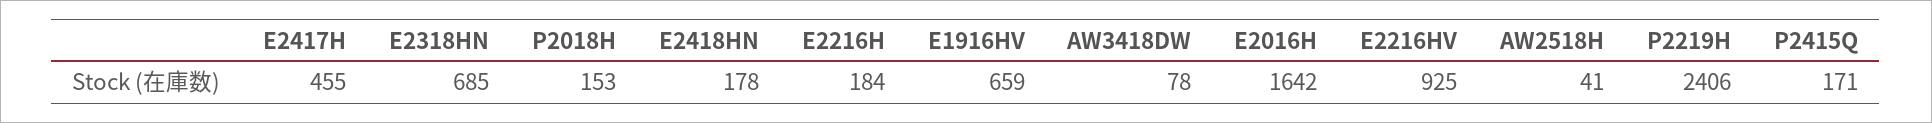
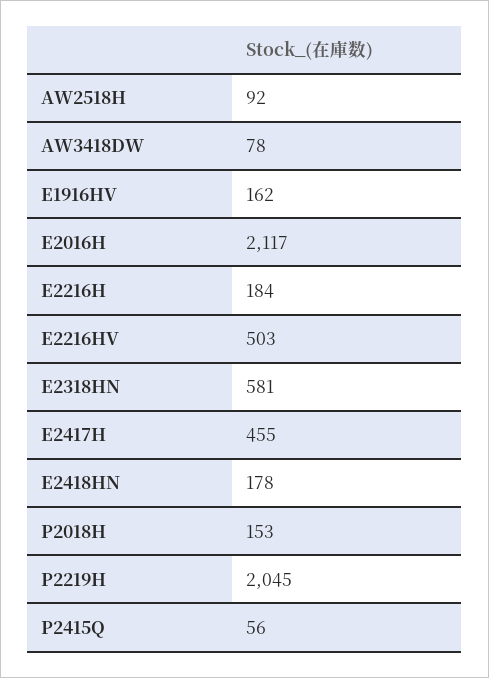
  {
    "E2417H": 455,
-   "E2318HN": 685,
+   "E2318HN": 581,
    "P2018H": 153,
    "E2418HN": 178,
    "E2216H": 184,
-   "E1916HV": 659,
+   "E1916HV": 162,
    "AW3418DW": 78,
-   "E2016H": 1642,
+   "E2016H": 2117,
-   "E2216HV": 925,
+   "E2216HV": 503,
-   "AW2518H": 41,
+   "AW2518H": 92,
-   "P2219H": 2406,
+   "P2219H": 2045,
-   "P2415Q": 171
+   "P2415Q": 56
  }

